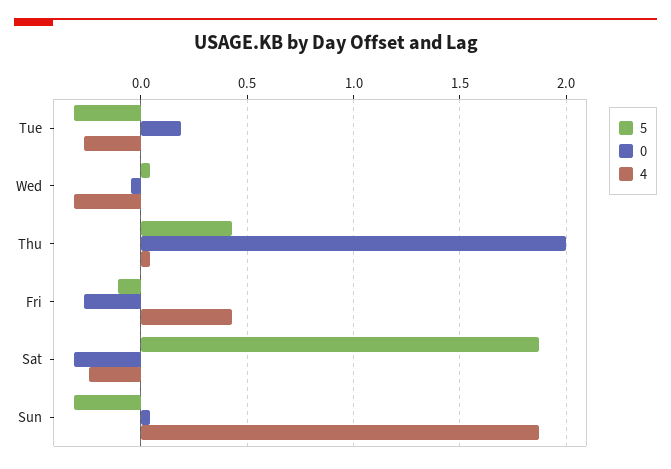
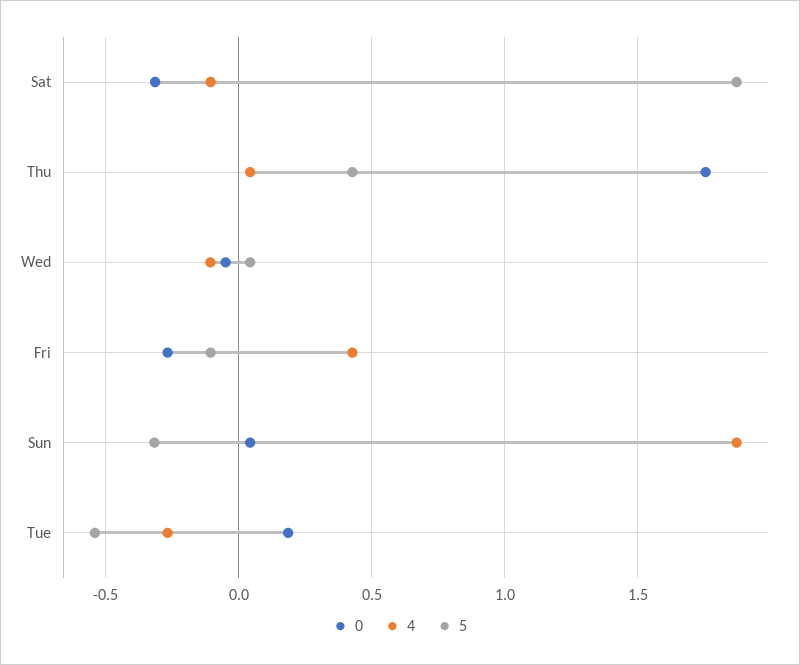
  {
    "5": {
-     "Tue": -0.3,
+     "Tue": -0.55,
      "Wed": 0.05,
      "Thu": 0.45,
      "Fri": -0.1,
      "Sat": 1.85,
      "Sun": -0.3
    },
    "0": {
      "Tue": 0.2,
      "Wed": -0.05,
-     "Thu": 2,
+     "Thu": 1.75,
      "Fri": -0.25,
      "Sat": -0.3,
      "Sun": 0.05
    },
    "4": {
      "Tue": -0.25,
-     "Wed": -0.3,
+     "Wed": -0.1,
      "Thu": 0.05,
      "Fri": 0.45,
-     "Sat": -0.25,
+     "Sat": -0.1,
      "Sun": 1.85
    }
  }

